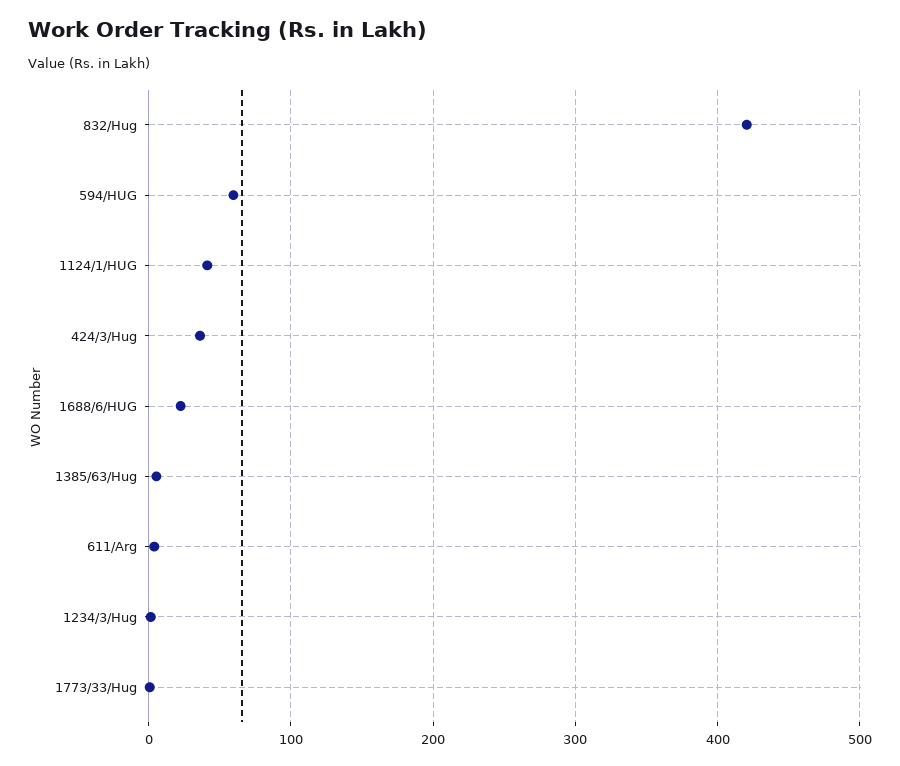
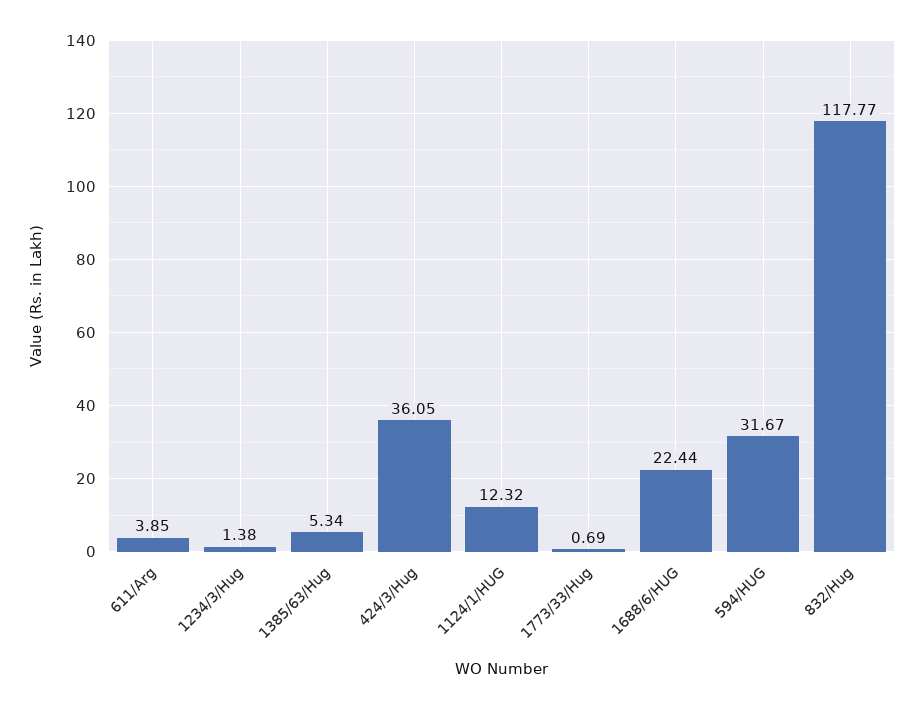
  {
-   "832/Hug": 420,
+   "832/Hug": 117.77,
-   "594/HUG": 60,
+   "594/HUG": 31.67,
-   "1124/1/HUG": 40,
+   "1124/1/HUG": 12.32,
    "424/3/Hug": 36.05,
    "1688/6/HUG": 22.44,
    "1385/63/Hug": 5.34,
    "611/Arg": 3.85,
    "1234/3/Hug": 1.38,
    "1773/33/Hug": 0.69
  }

